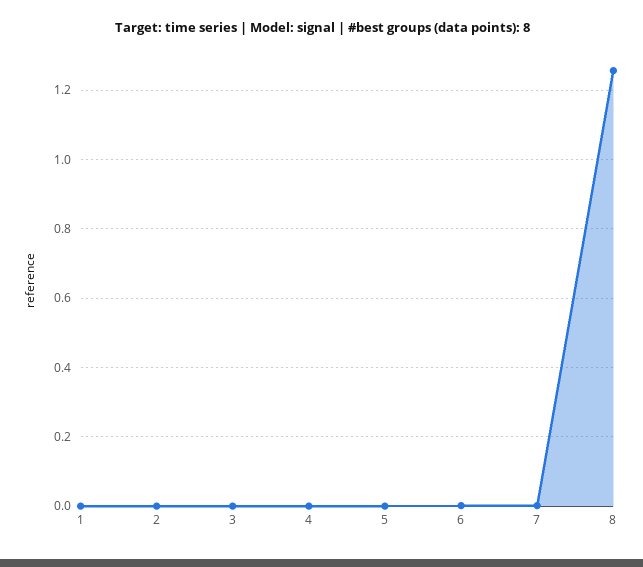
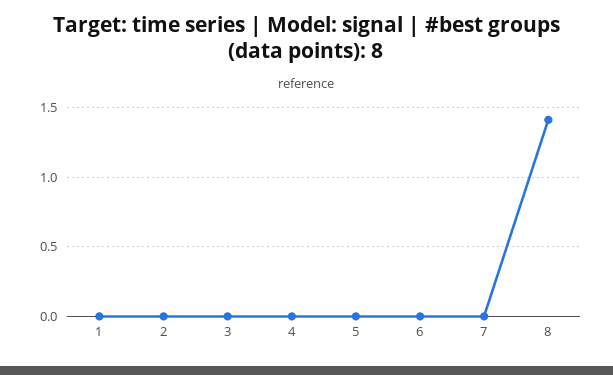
  {
    "1": 0,
    "2": 0,
    "3": 0,
    "4": 0,
    "5": 0,
    "6": 0,
    "7": 0,
-   "8": 1.26
+   "8": 1.4
  }

